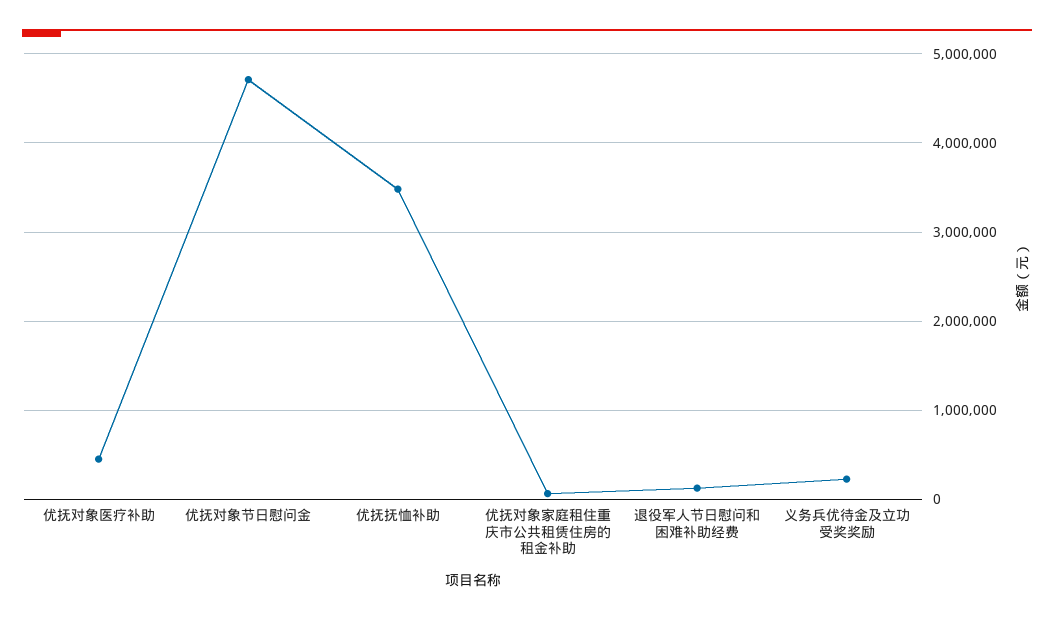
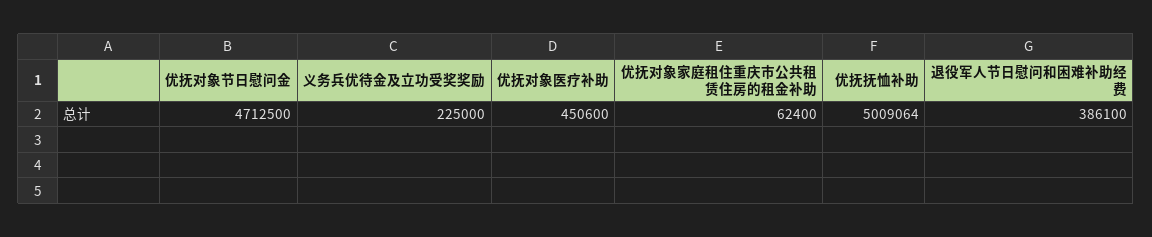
  {
    "优抚对象医疗补助": 450600,
    "优抚对象节日慰问金": 4712500,
-   "优抚抚恤补助": 3500000,
+   "优抚抚恤补助": 5009064,
    "优抚对象家庭租住重庆市公共租赁住房的租金补助": 62400,
-   "退役军人节日慰问和困难补助经费": 100000,
+   "退役军人节日慰问和困难补助经费": 386100,
    "义务兵优待金及立功受奖奖励": 225000
  }

